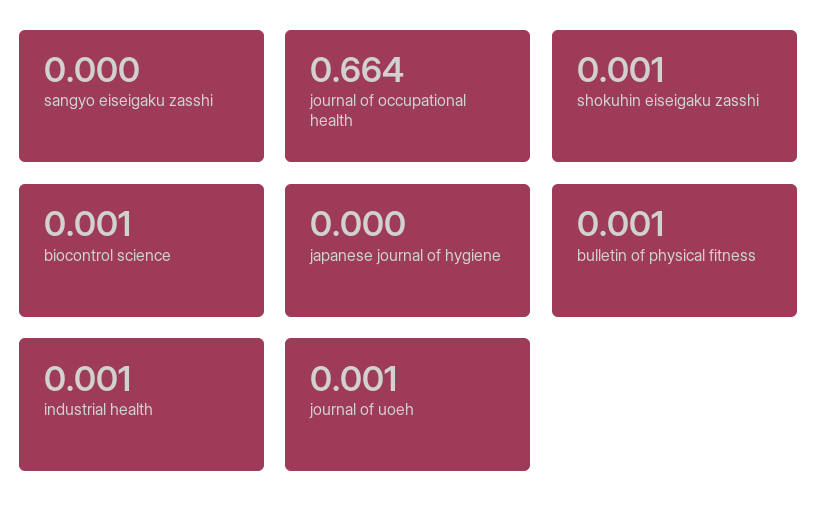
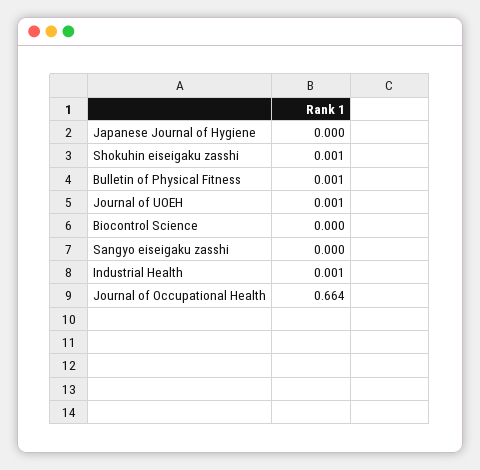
  {
    "sangyo eiseigaku zasshi": 0,
    "journal of occupational health": 0.664,
    "shokuhin eiseigaku zasshi": 0.001,
-   "biocontrol science": 0.001,
+   "biocontrol science": 0,
    "japanese journal of hygiene": 0,
    "bulletin of physical fitness": 0.001,
    "industrial health": 0.001,
    "journal of uoeh": 0.001
  }

